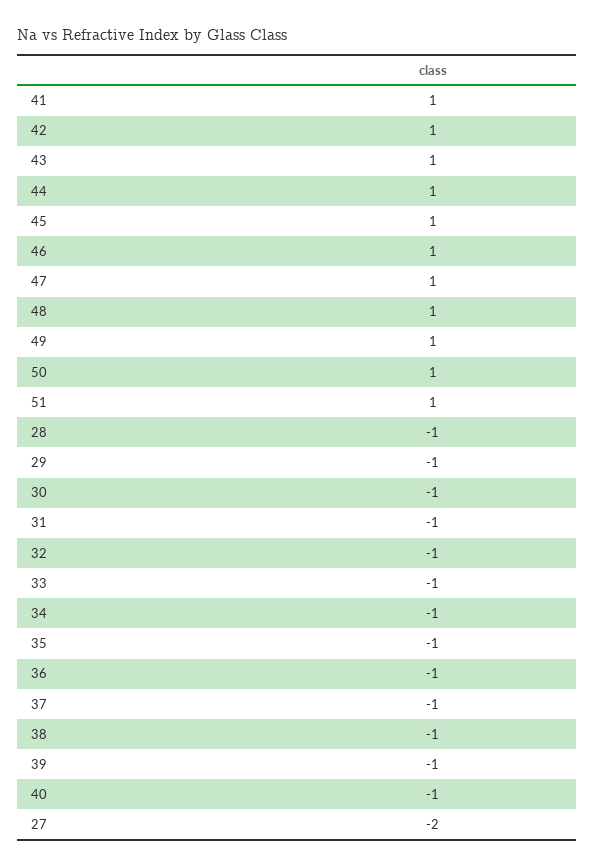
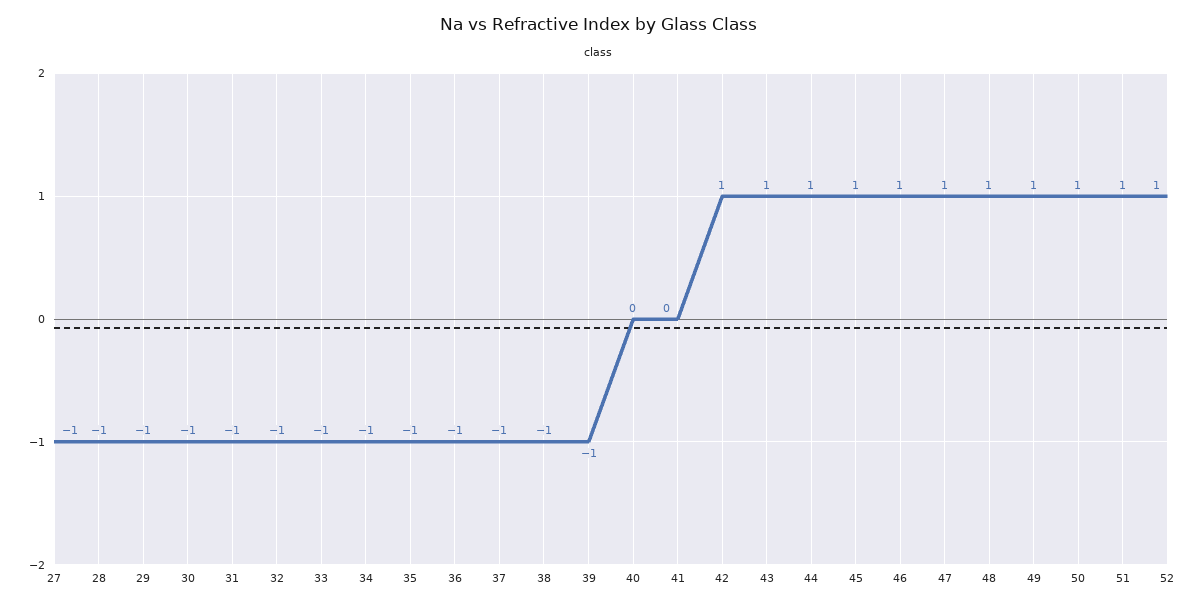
  {
-   "41": 1,
+   "41": 0,
    "42": 1,
    "43": 1,
    "44": 1,
    "45": 1,
    "46": 1,
    "47": 1,
    "48": 1,
    "49": 1,
    "50": 1,
    "51": 1,
    "28": -1,
    "29": -1,
    "30": -1,
    "31": -1,
    "32": -1,
    "33": -1,
    "34": -1,
    "35": -1,
    "36": -1,
    "37": -1,
    "38": -1,
    "39": -1,
-   "40": -1,
+   "40": 0,
-   "27": -2
+   "27": -1,
+   "52": 1
  }

